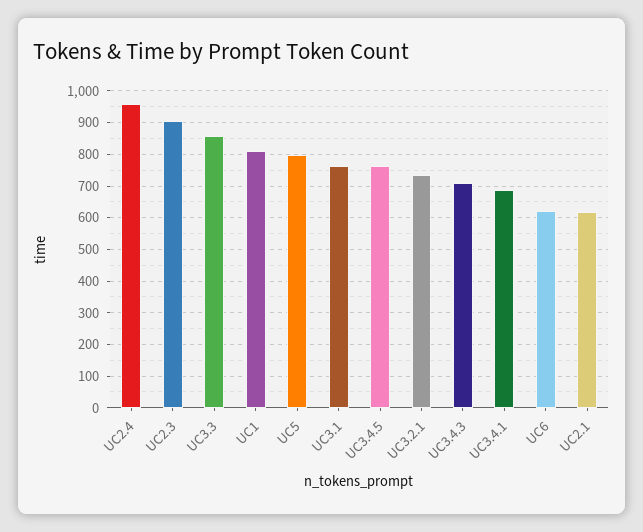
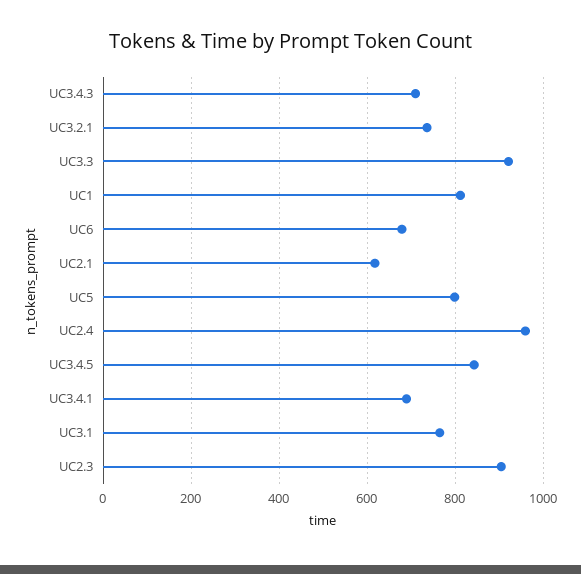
  {
    "UC2.4": 960,
    "UC2.3": 900,
-   "UC3.3": 860,
+   "UC3.3": 920,
    "UC1": 820,
    "UC5": 800,
    "UC3.1": 760,
-   "UC3.4.5": 760,
+   "UC3.4.5": 840,
    "UC3.2.1": 740,
    "UC3.4.3": 700,
    "UC3.4.1": 680,
-   "UC6": 620,
+   "UC6": 680,
    "UC2.1": 620
  }

